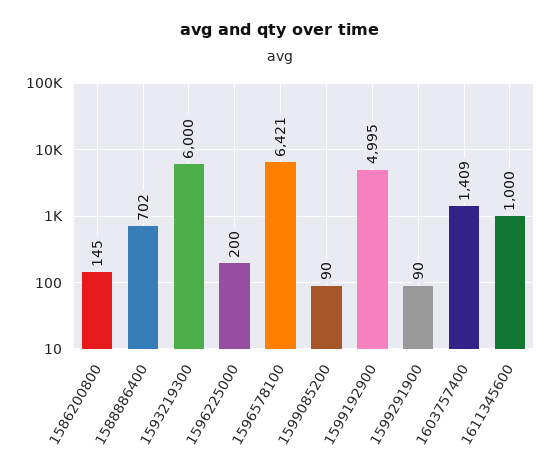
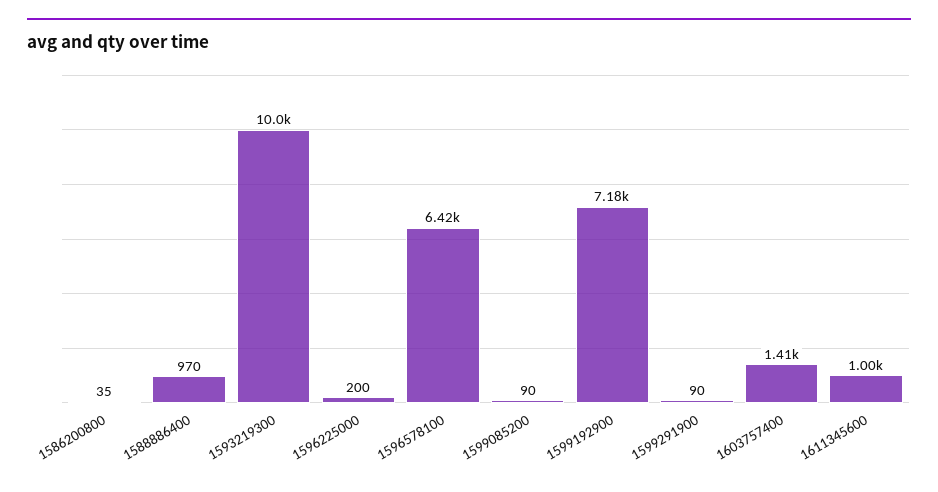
  {
-   "1586200800": 145,
+   "1586200800": 35,
-   "1588886400": 702,
+   "1588886400": 970,
-   "1593219300": 6000,
+   "1593219300": 10000,
    "1596225000": 200,
    "1596578100": 6421,
    "1599085200": 90,
-   "1599192900": 4995,
+   "1599192900": 7180,
    "1599291900": 90,
    "1603757400": 1409,
    "1611345600": 1000
  }

